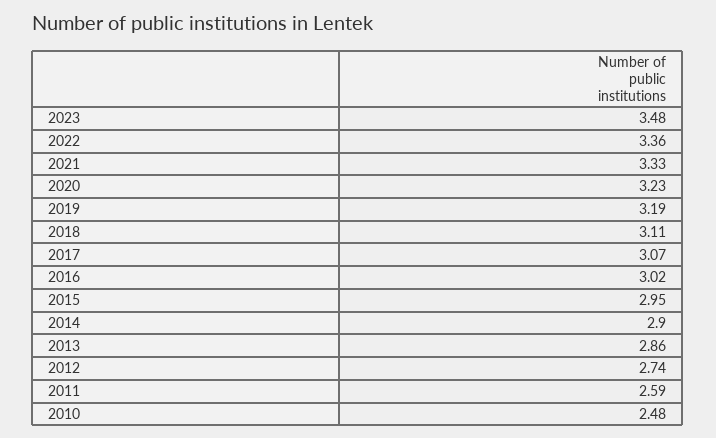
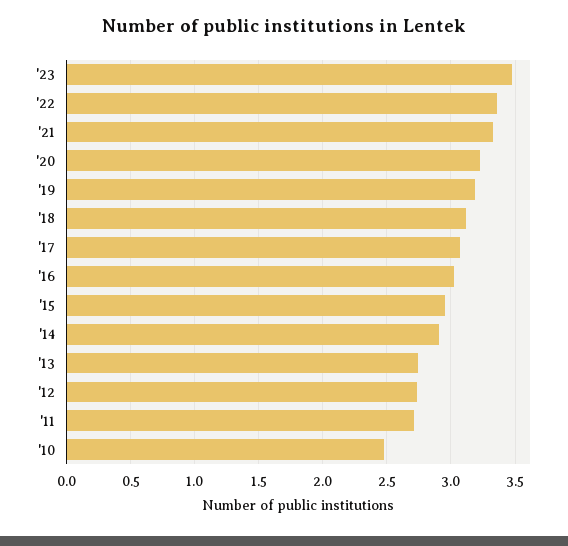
  {
    "2023": 3.48,
    "2022": 3.36,
    "2021": 3.33,
    "2020": 3.23,
    "2019": 3.19,
    "2018": 3.11,
    "2017": 3.07,
    "2016": 3.02,
    "2015": 2.95,
    "2014": 2.9,
-   "2013": 2.86,
+   "2013": 2.75,
    "2012": 2.74,
-   "2011": 2.59,
+   "2011": 2.7,
    "2010": 2.48
  }

